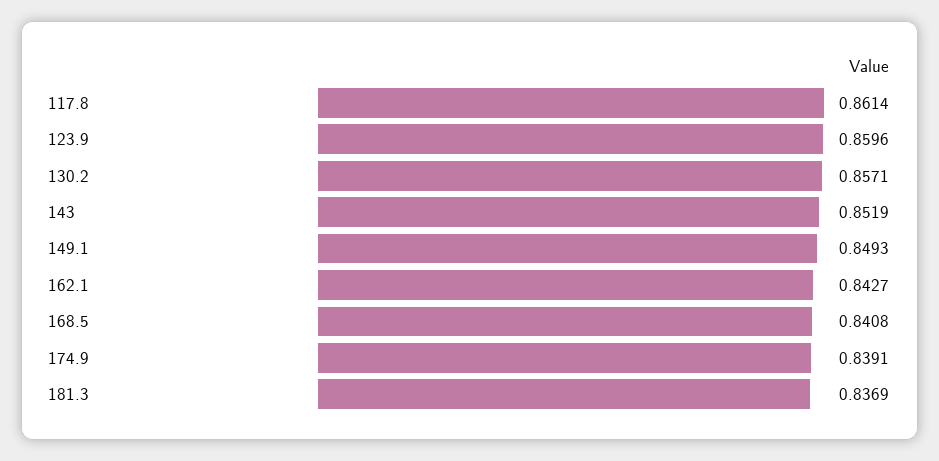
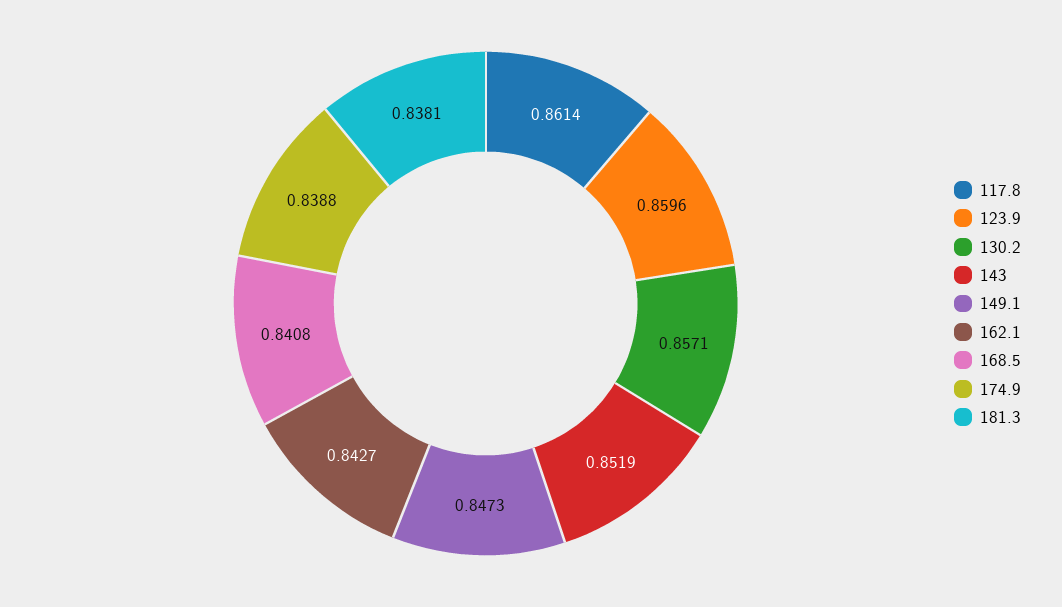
  {
    "117.8": 0.8614,
    "123.9": 0.8596,
    "130.2": 0.8571,
    "143": 0.8519,
-   "149.1": 0.8493,
+   "149.1": 0.8473,
    "162.1": 0.8427,
    "168.5": 0.8408,
-   "174.9": 0.8391,
+   "174.9": 0.8388,
-   "181.3": 0.8369
+   "181.3": 0.8381
  }

